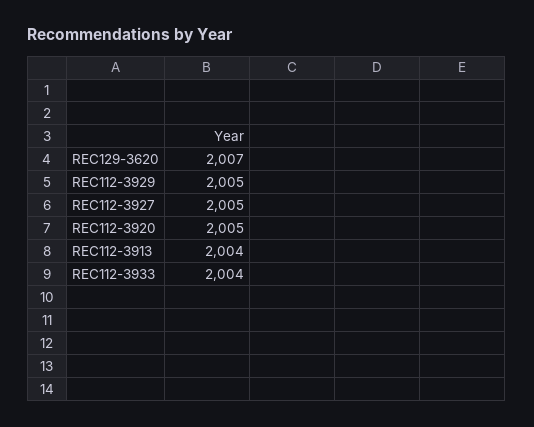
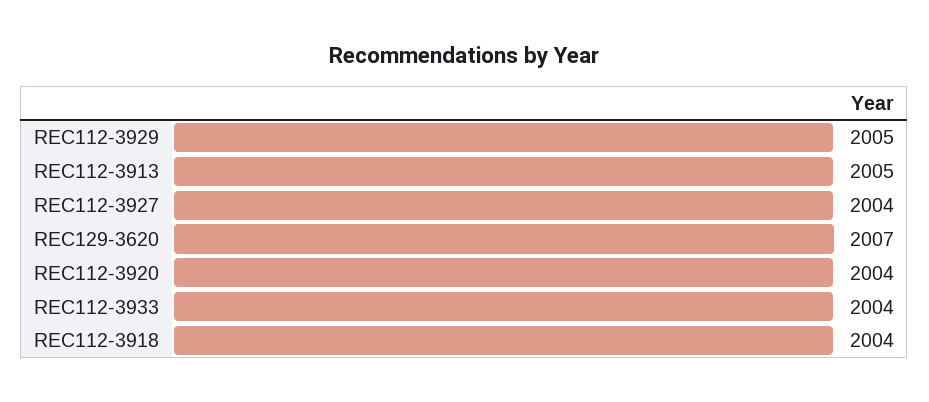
  {
    "REC129-3620": 2007,
    "REC112-3929": 2005,
-   "REC112-3927": 2005,
+   "REC112-3927": 2004,
-   "REC112-3920": 2005,
+   "REC112-3920": 2004,
-   "REC112-3913": 2004,
+   "REC112-3913": 2005,
-   "REC112-3933": 2004
+   "REC112-3933": 2004,
+   "REC112-3918": 2004
  }

